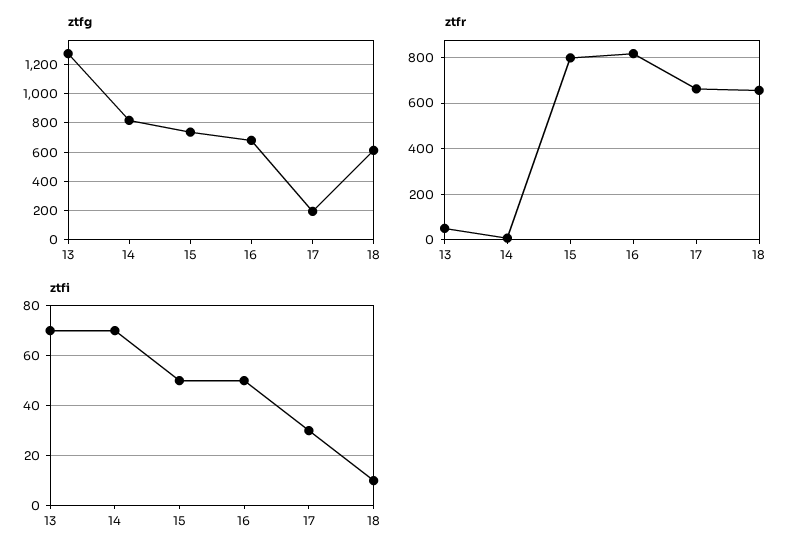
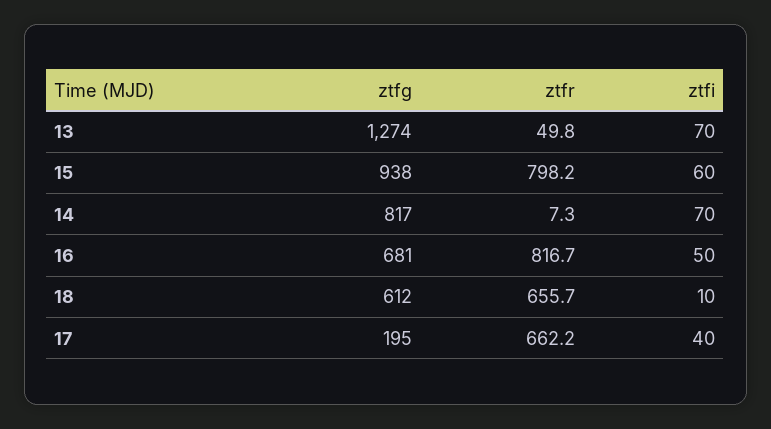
  {
    "ztfg": {
      "13": 1274,
      "14": 817,
-     "15": 750,
+     "15": 938,
      "16": 681,
      "17": 195,
      "18": 612
    },
    "ztfr": {
      "13": 49.8,
      "14": 7.3,
      "15": 798.2,
      "16": 816.7,
      "17": 662.2,
      "18": 655.7
    },
    "ztfi": {
      "13": 70,
      "14": 70,
-     "15": 50,
+     "15": 60,
      "16": 50,
-     "17": 30,
+     "17": 40,
      "18": 10
    }
  }

